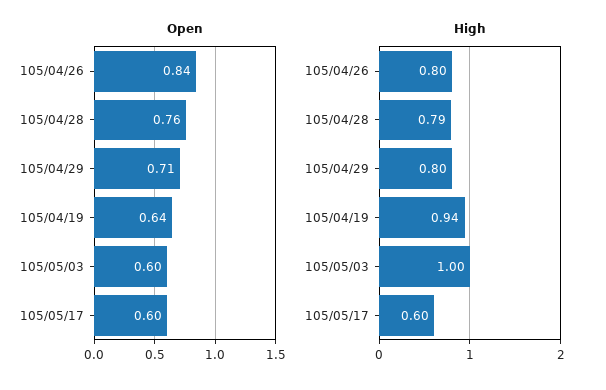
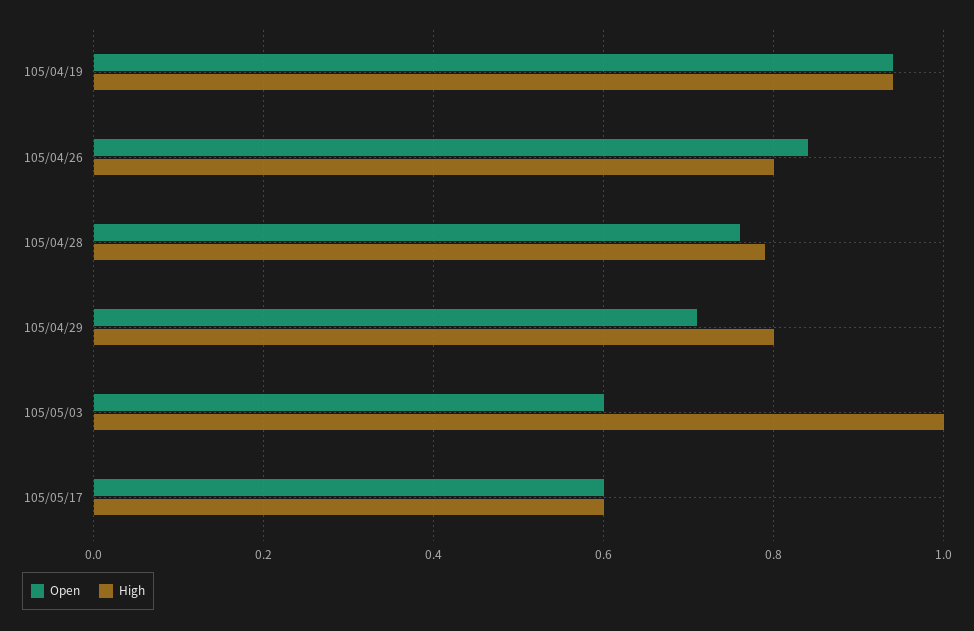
  {
    "Open": {
      "105/04/26": 0.84,
      "105/04/28": 0.76,
      "105/04/29": 0.71,
-     "105/04/19": 0.64,
+     "105/04/19": 0.95,
      "105/05/03": 0.6,
      "105/05/17": 0.6
    },
    "High": {
      "105/04/26": 0.8,
      "105/04/28": 0.79,
      "105/04/29": 0.8,
      "105/04/19": 0.94,
      "105/05/03": 1,
      "105/05/17": 0.6
    }
  }

